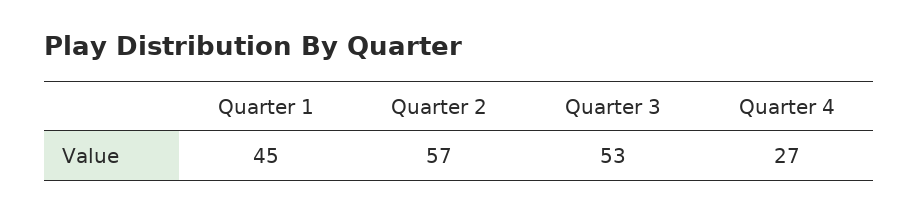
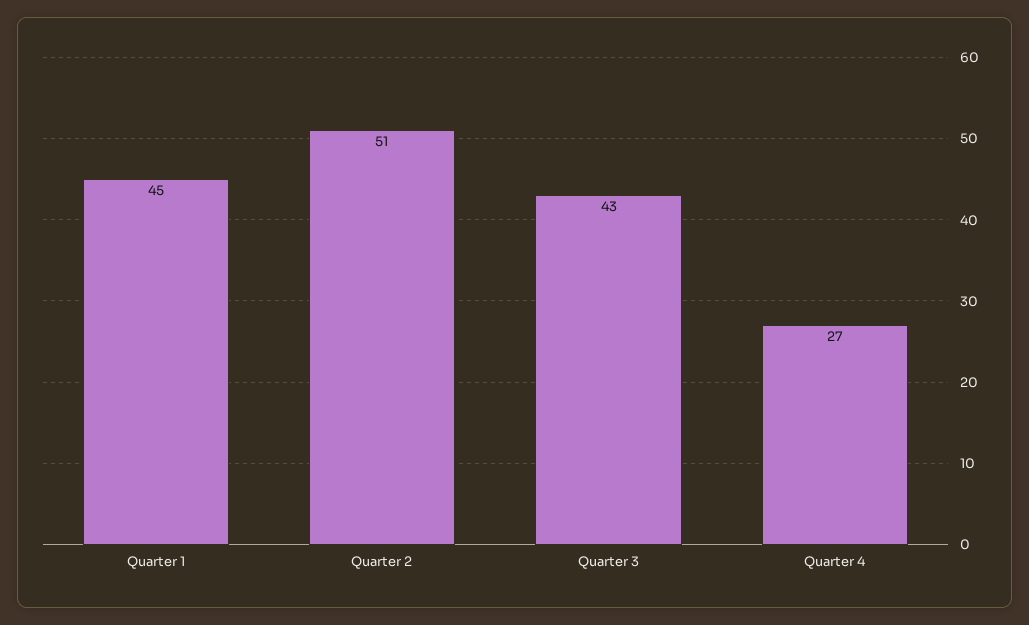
  {
    "Quarter 1": 45,
-   "Quarter 2": 57,
+   "Quarter 2": 51,
-   "Quarter 3": 53,
+   "Quarter 3": 43,
    "Quarter 4": 27
  }

